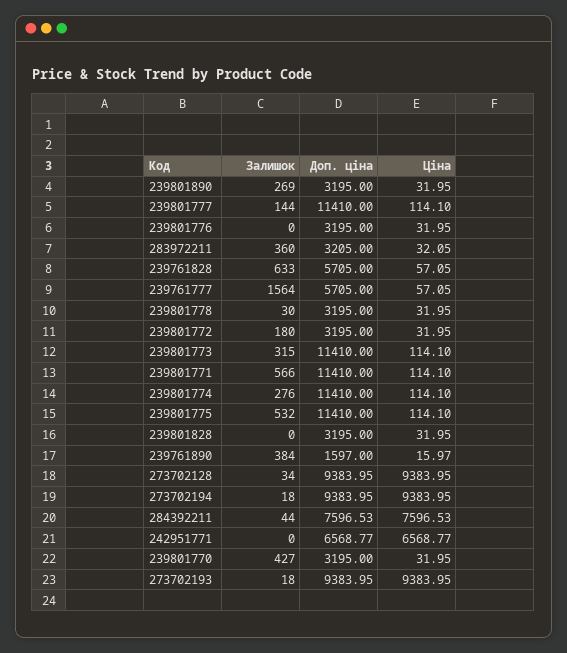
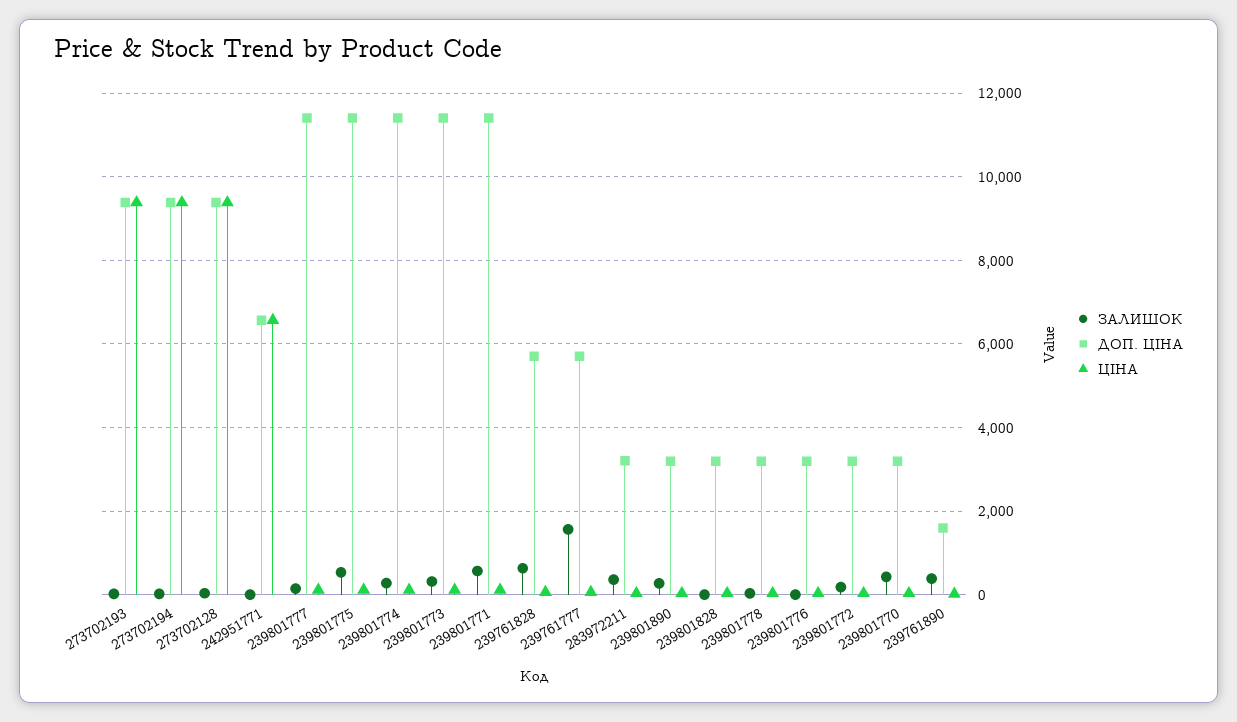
  {
    "Залишок": {
      "239801890": 269,
      "239801777": 144,
      "239801776": 0,
      "283972211": 360,
      "239761828": 633,
      "239761777": 1564,
      "239801778": 30,
      "239801772": 180,
      "239801773": 315,
      "239801771": 566,
      "239801774": 276,
      "239801775": 532,
      "239801828": 0,
      "239761890": 384,
      "273702128": 34,
      "273702194": 18,
-     "284392211": 44,
      "242951771": 0,
      "239801770": 427,
      "273702193": 18
    },
    "Доп. ціна": {
      "239801890": 3195,
      "239801777": 11410,
      "239801776": 3195,
      "283972211": 3205,
      "239761828": 5705,
      "239761777": 5705,
      "239801778": 3195,
      "239801772": 3195,
      "239801773": 11410,
      "239801771": 11410,
      "239801774": 11410,
      "239801775": 11410,
      "239801828": 3195,
      "239761890": 1597,
      "273702128": 9383.95,
      "273702194": 9383.95,
-     "284392211": 7596.53,
      "242951771": 6568.77,
      "239801770": 3195,
      "273702193": 9383.95
    },
    "Ціна": {
      "239801890": 31.95,
      "239801777": 114.1,
      "239801776": 31.95,
      "283972211": 32.05,
      "239761828": 57.05,
      "239761777": 57.05,
      "239801778": 31.95,
      "239801772": 31.95,
      "239801773": 114.1,
      "239801771": 114.1,
      "239801774": 114.1,
      "239801775": 114.1,
      "239801828": 31.95,
      "239761890": 15.97,
      "273702128": 9383.95,
      "273702194": 9383.95,
-     "284392211": 7596.53,
      "242951771": 6568.77,
      "239801770": 31.95,
      "273702193": 9383.95
    }
  }

